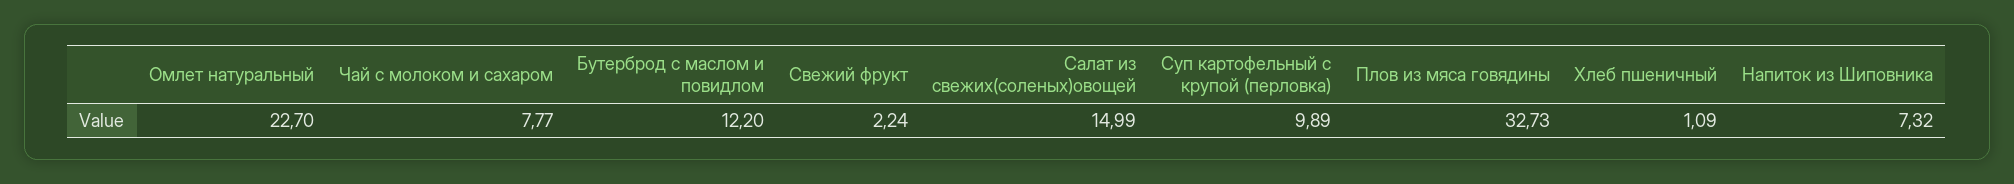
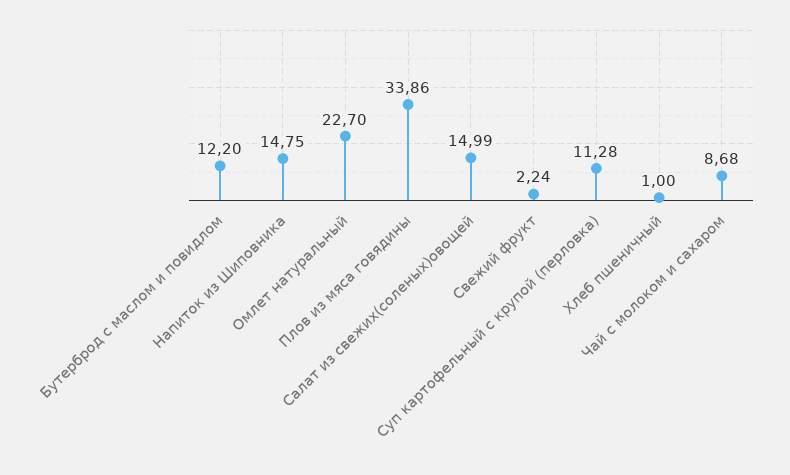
  {
    "Омлет натуральный": 22.7,
-   "Чай с молоком и сахаром": 7.77,
+   "Чай с молоком и сахаром": 8.68,
    "Бутерброд с маслом и повидлом": 12.2,
    "Свежий фрукт": 2.24,
    "Салат из свежих(соленых)овощей": 14.99,
-   "Суп картофельный с крупой (перловка)": 9.89,
+   "Суп картофельный с крупой (перловка)": 11.28,
-   "Плов из мяса говядины": 32.73,
+   "Плов из мяса говядины": 33.86,
-   "Хлеб пшеничный": 1.09,
+   "Хлеб пшеничный": 1,
-   "Напиток из Шиповника": 7.32
+   "Напиток из Шиповника": 14.75
  }

